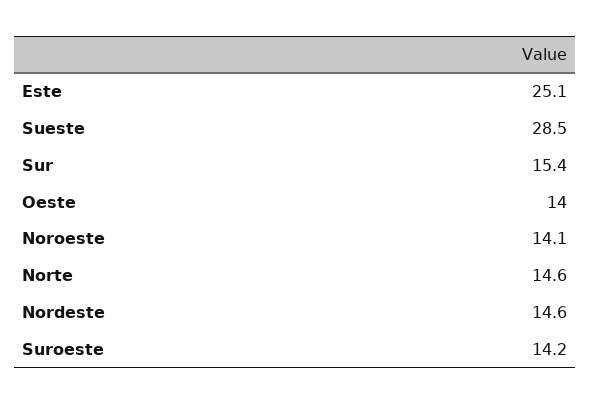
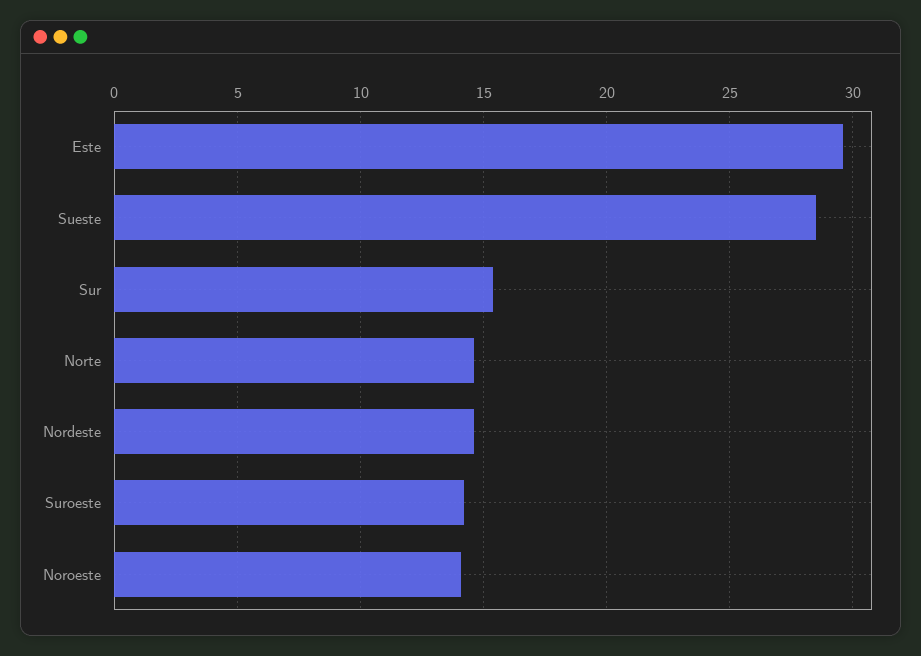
  {
-   "Este": 25.1,
+   "Este": 29.5,
    "Sueste": 28.5,
    "Sur": 15.4,
-   "Oeste": 14,
    "Noroeste": 14.1,
    "Norte": 14.6,
    "Nordeste": 14.6,
    "Suroeste": 14.2
  }

